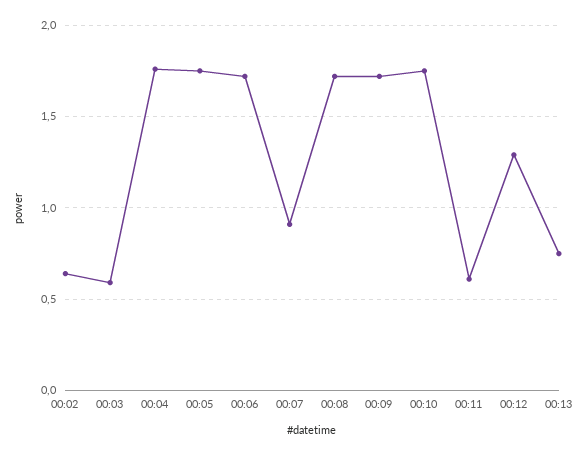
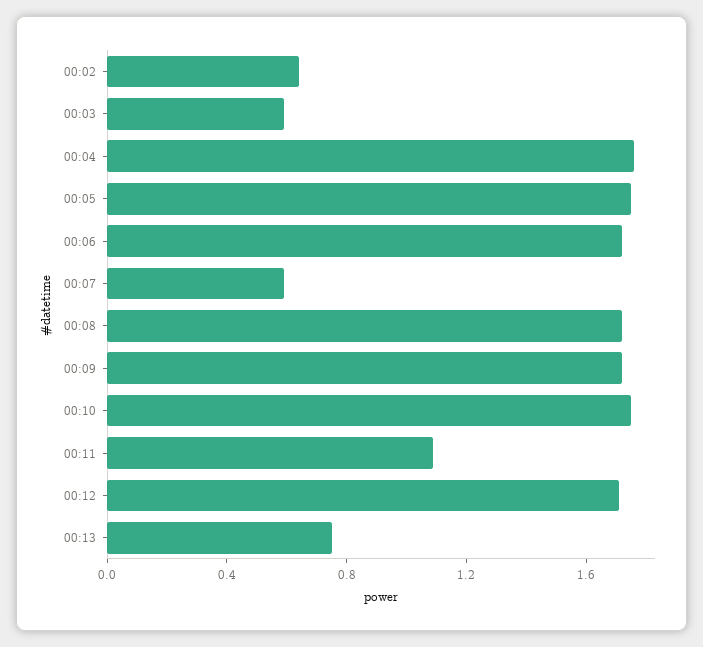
  {
    "00:02": 0.65,
    "00:03": 0.6,
    "00:04": 1.75,
    "00:05": 1.75,
    "00:06": 1.7,
-   "00:07": 0.9,
+   "00:07": 0.6,
    "00:08": 1.7,
    "00:09": 1.7,
    "00:10": 1.75,
-   "00:11": 0.6,
+   "00:11": 1.1,
-   "00:12": 1.3,
+   "00:12": 1.7,
    "00:13": 0.75
  }

